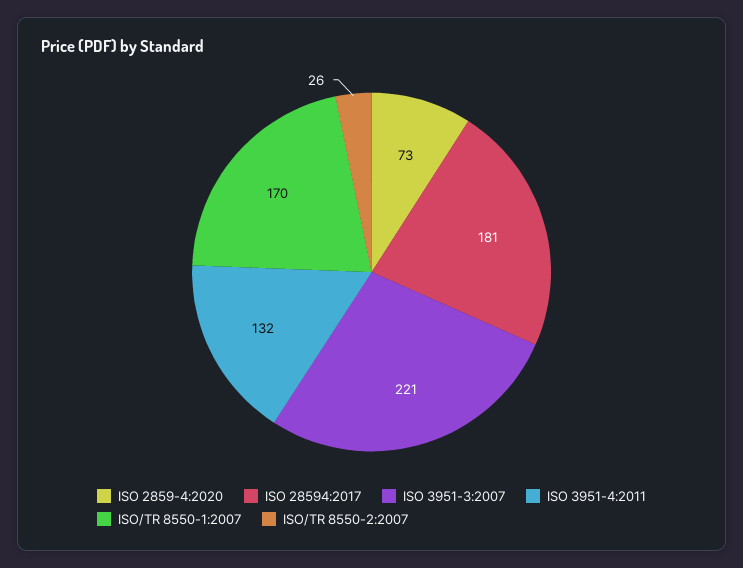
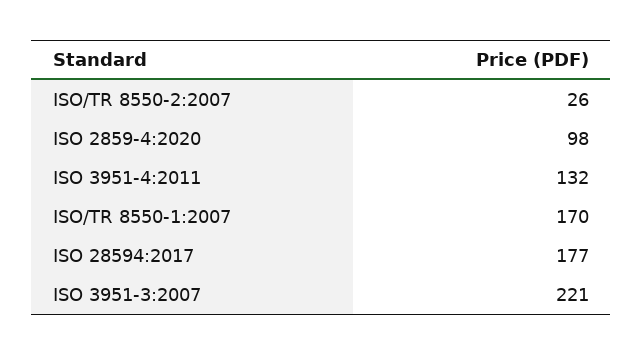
  {
-   "ISO 2859-4:2020": 73,
+   "ISO 2859-4:2020": 98,
-   "ISO 28594:2017": 181,
+   "ISO 28594:2017": 177,
    "ISO 3951-3:2007": 221,
    "ISO 3951-4:2011": 132,
    "ISO/TR 8550-1:2007": 170,
    "ISO/TR 8550-2:2007": 26
  }

